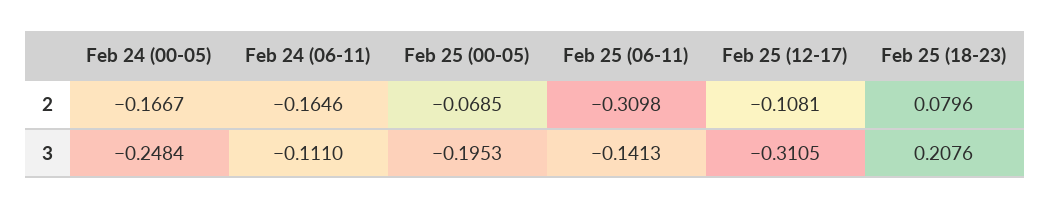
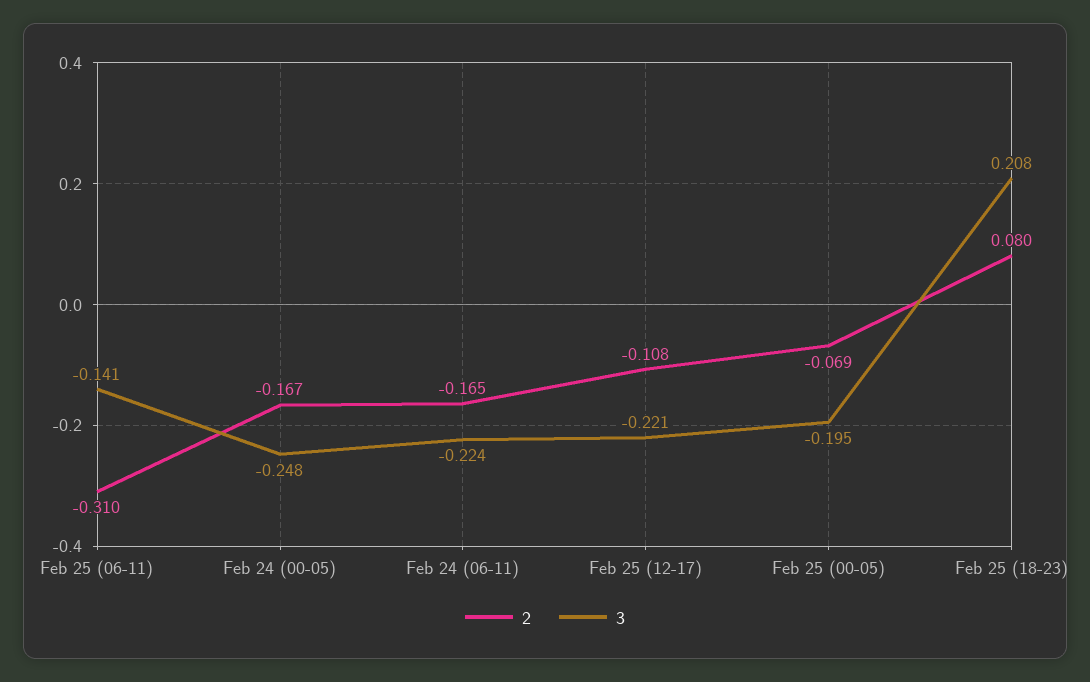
  {
    "2": {
      "Feb 24 (00-05)": -0.1667,
      "Feb 24 (06-11)": -0.1646,
      "Feb 25 (00-05)": -0.0685,
      "Feb 25 (06-11)": -0.3098,
      "Feb 25 (12-17)": -0.1081,
      "Feb 25 (18-23)": 0.0796
    },
    "3": {
      "Feb 24 (00-05)": -0.2484,
-     "Feb 24 (06-11)": -0.111,
+     "Feb 24 (06-11)": -0.224,
      "Feb 25 (00-05)": -0.1953,
      "Feb 25 (06-11)": -0.1413,
-     "Feb 25 (12-17)": -0.3105,
+     "Feb 25 (12-17)": -0.221,
      "Feb 25 (18-23)": 0.2076
    }
  }

